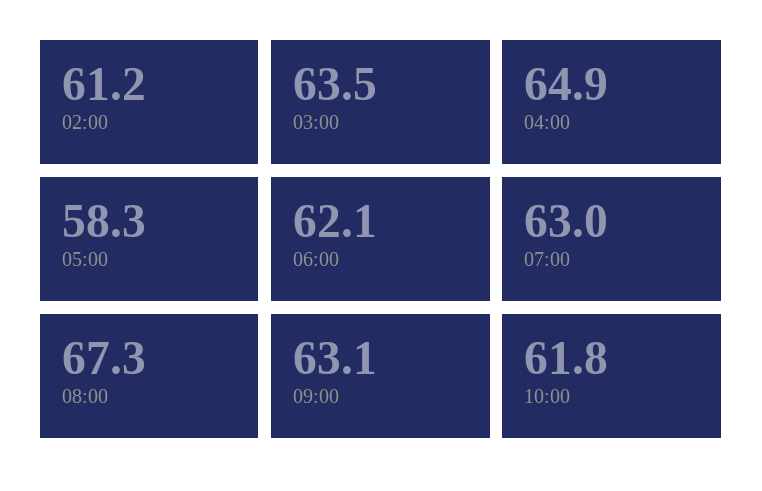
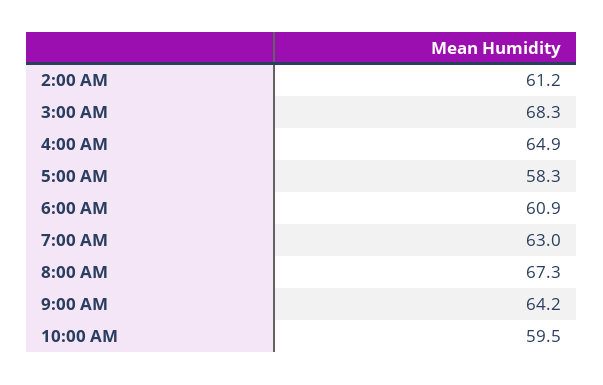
  {
    "02:00": 61.2,
-   "03:00": 63.5,
+   "03:00": 68.3,
    "04:00": 64.9,
    "05:00": 58.3,
-   "06:00": 62.1,
+   "06:00": 60.9,
    "07:00": 63,
    "08:00": 67.3,
-   "09:00": 63.1,
+   "09:00": 64.2,
-   "10:00": 61.8
+   "10:00": 59.5
  }

